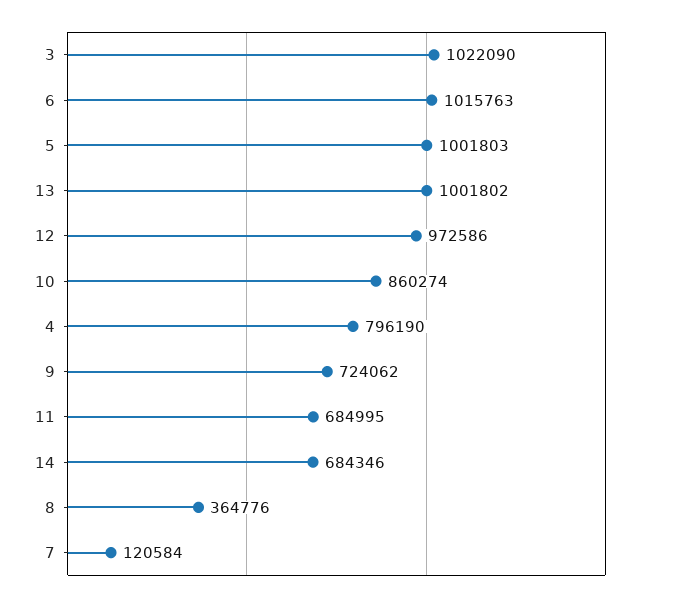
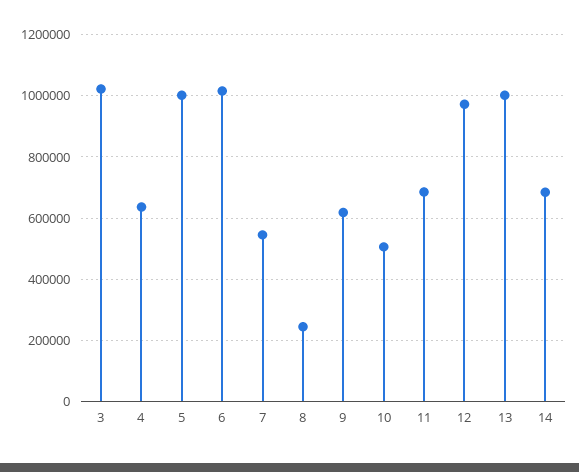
  {
    "3": 1022090,
    "6": 1015763,
    "5": 1001803,
    "13": 1001802,
    "12": 972586,
-   "10": 860274,
+   "10": 500000,
-   "4": 796190,
+   "4": 640000,
-   "9": 724062,
+   "9": 620000,
    "11": 684995,
    "14": 684346,
-   "8": 364776,
+   "8": 240000,
-   "7": 120584
+   "7": 540000
  }

